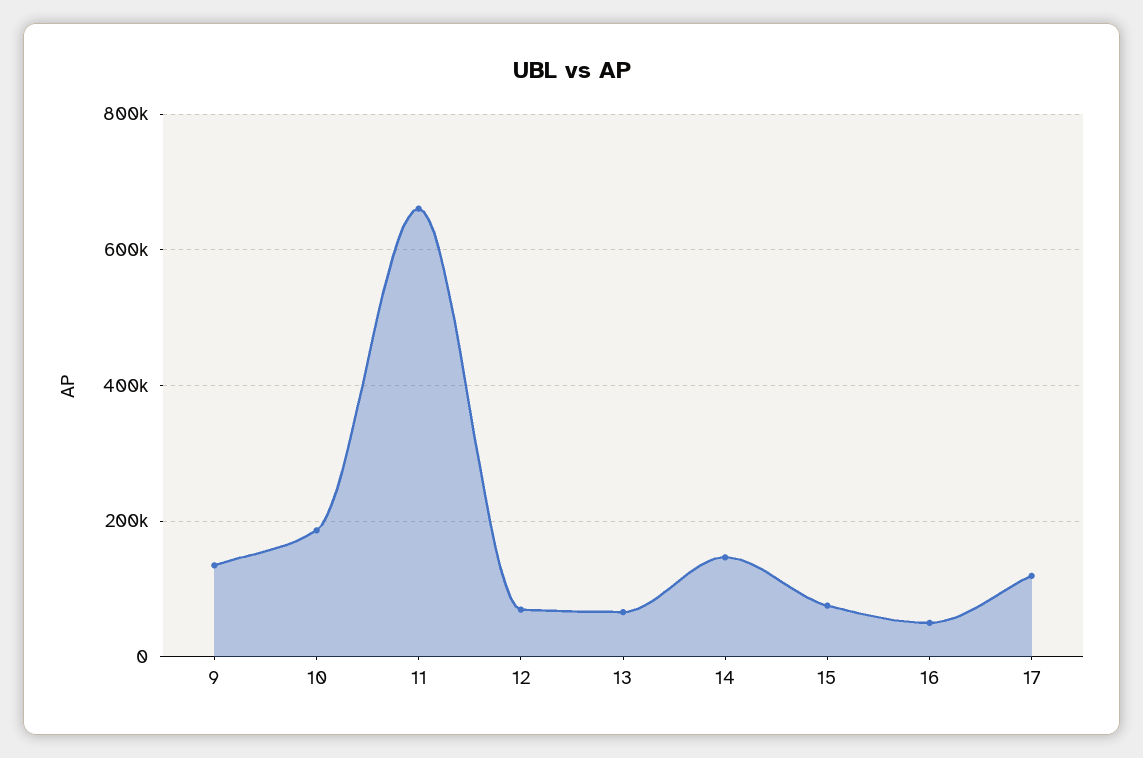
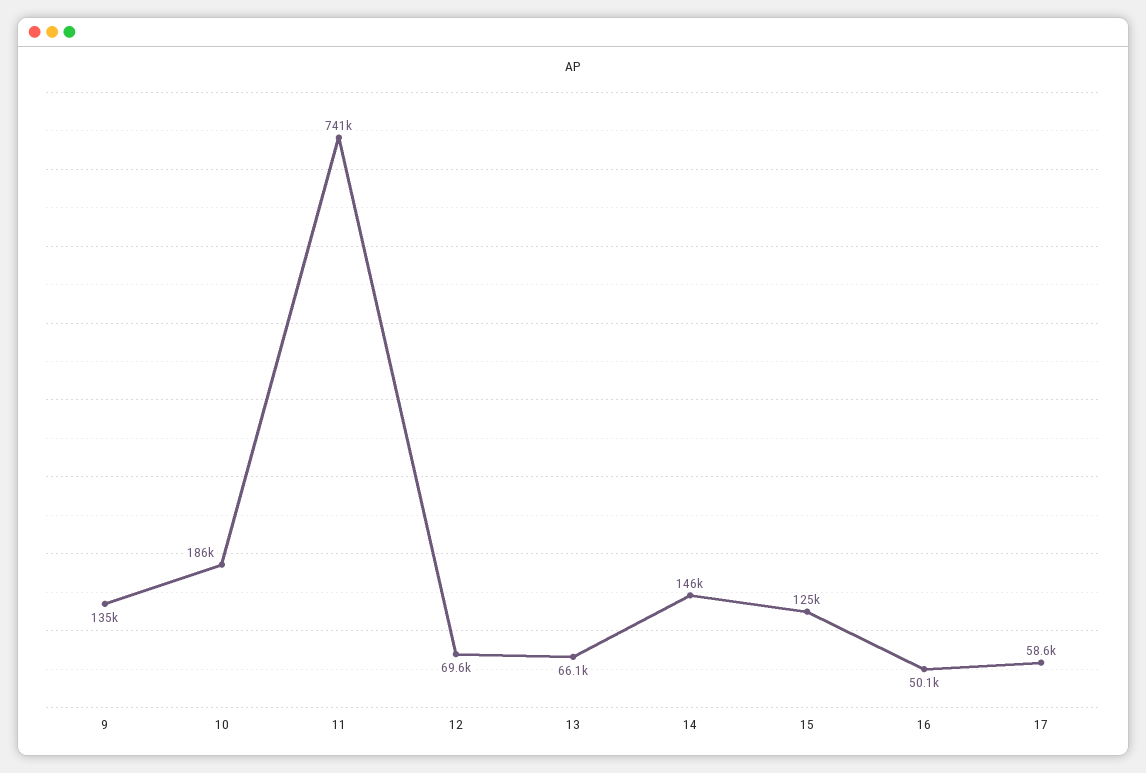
  {
    "9": 135000,
    "10": 186000,
-   "11": 660000,
+   "11": 741000,
    "12": 69600,
    "13": 66100,
    "14": 146000,
-   "15": 80000,
+   "15": 125000,
    "16": 50100,
-   "17": 120000
+   "17": 58600
  }

